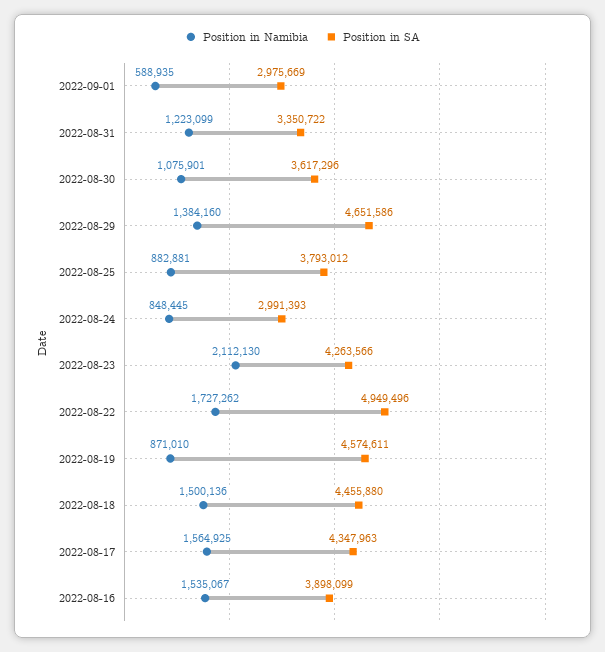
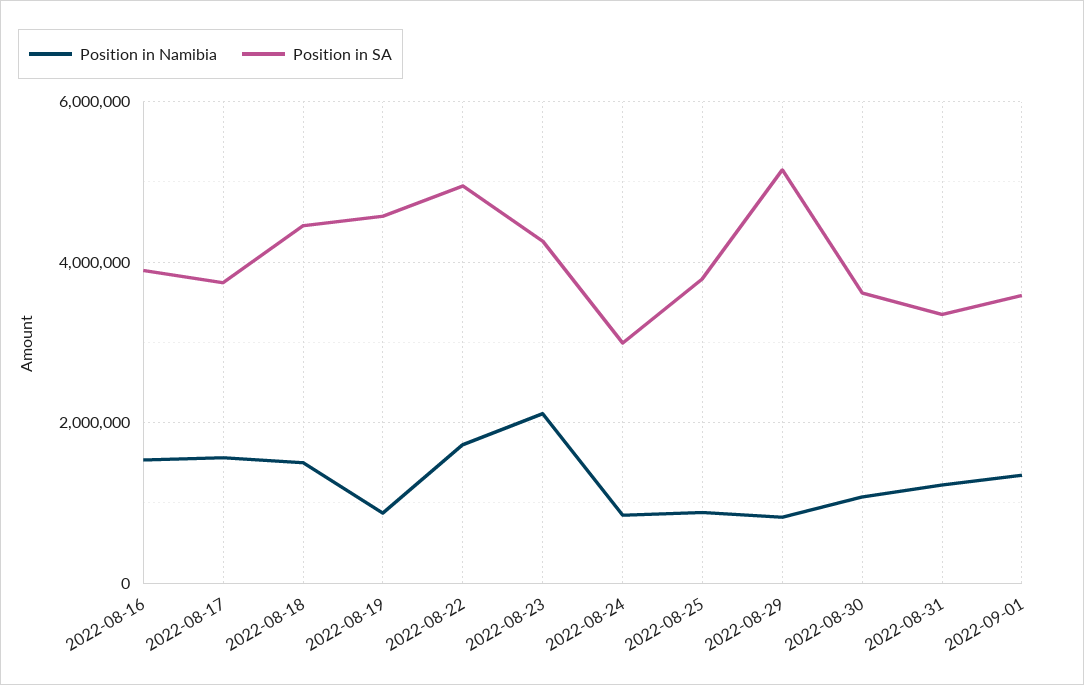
  {
    "Position in Namibia": {
-     "2022-09-01": 588935,
+     "2022-09-01": 1400000,
      "2022-08-31": 1223099,
      "2022-08-30": 1075901,
-     "2022-08-29": 1384160,
+     "2022-08-29": 800000,
      "2022-08-25": 882881,
      "2022-08-24": 848445,
      "2022-08-23": 2112130,
      "2022-08-22": 1727262,
      "2022-08-19": 871010,
      "2022-08-18": 1500136,
      "2022-08-17": 1564925,
      "2022-08-16": 1535067
    },
    "Position in SA": {
-     "2022-09-01": 2975669,
+     "2022-09-01": 3600000,
      "2022-08-31": 3350722,
      "2022-08-30": 3617296,
-     "2022-08-29": 4651586,
+     "2022-08-29": 5200000,
      "2022-08-25": 3793012,
      "2022-08-24": 2991393,
      "2022-08-23": 4263566,
      "2022-08-22": 4949496,
      "2022-08-19": 4574611,
      "2022-08-18": 4455880,
-     "2022-08-17": 4347963,
+     "2022-08-17": 3800000,
      "2022-08-16": 3898099
    }
  }

